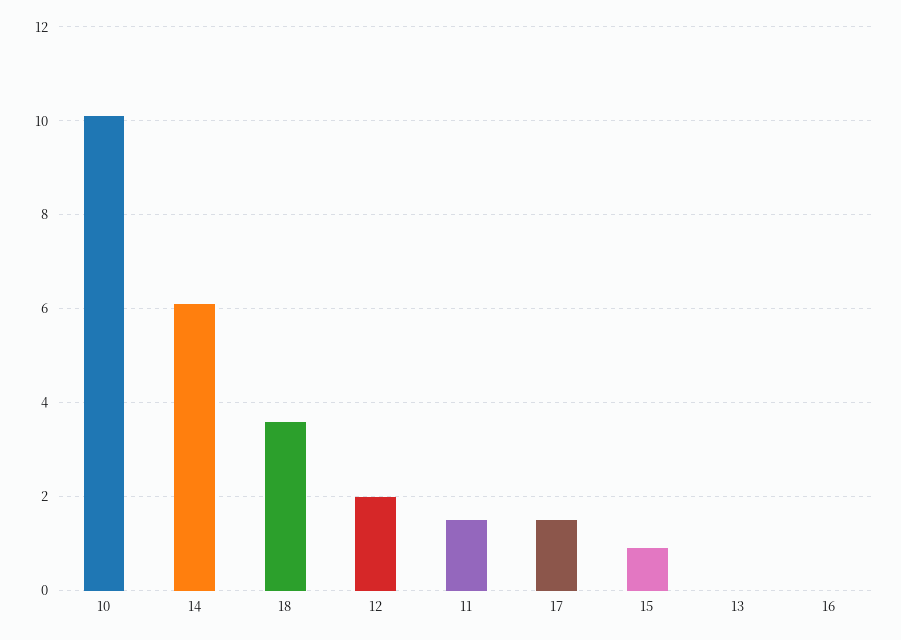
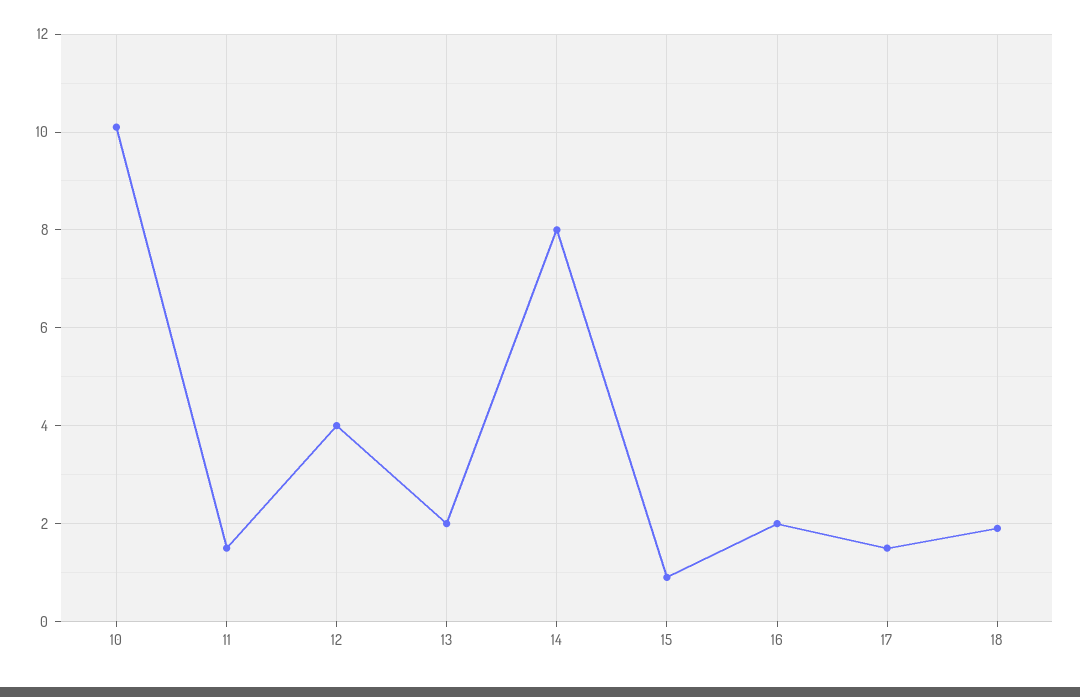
  {
    "10": 10,
-   "14": 6,
+   "14": 8,
-   "18": 3.5,
+   "18": 2,
-   "12": 2,
+   "12": 4,
    "11": 1.5,
    "17": 1.5,
    "15": 1,
-   "13": 0,
+   "13": 2,
-   "16": 0
+   "16": 2
  }

